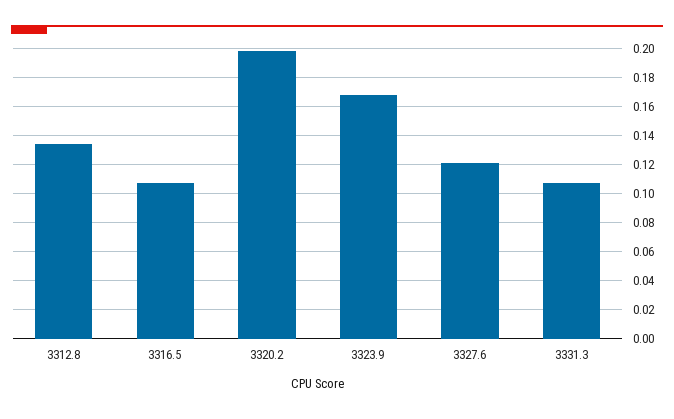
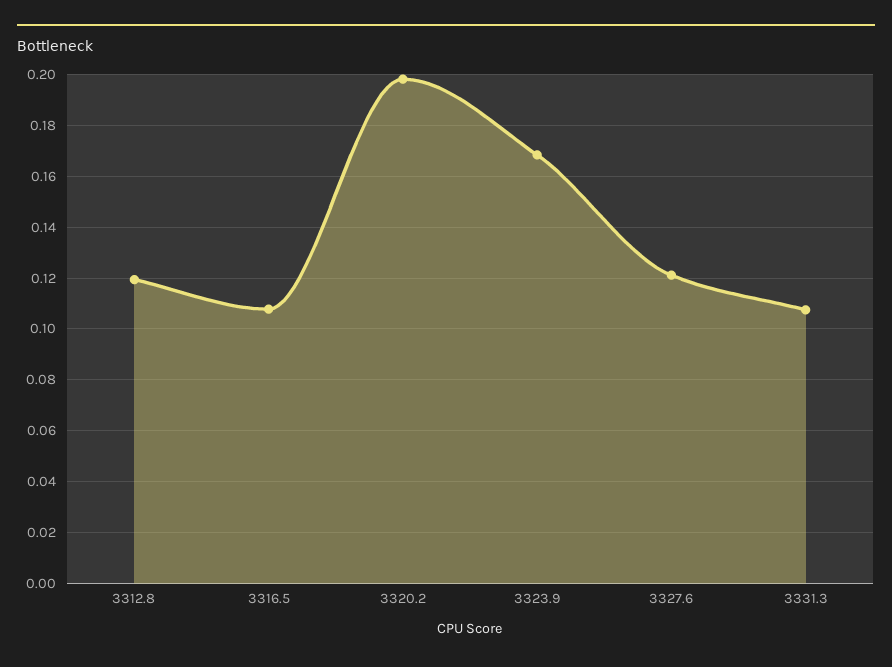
  {
-   "3312.8": 0.135,
+   "3312.8": 0.12,
    "3316.5": 0.1075,
    "3320.2": 0.1975,
    "3323.9": 0.1675,
    "3327.6": 0.12,
    "3331.3": 0.1075
  }

